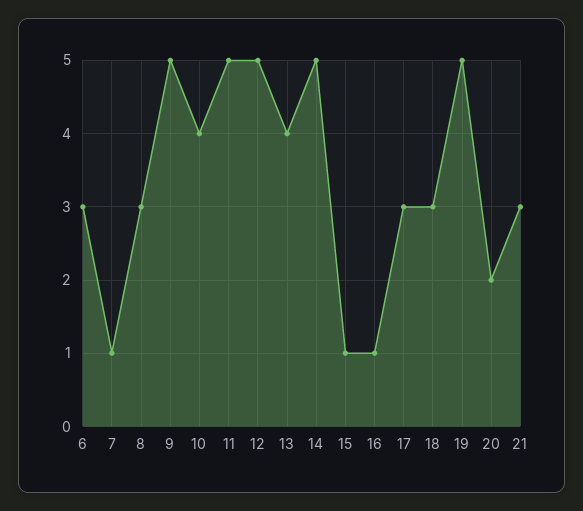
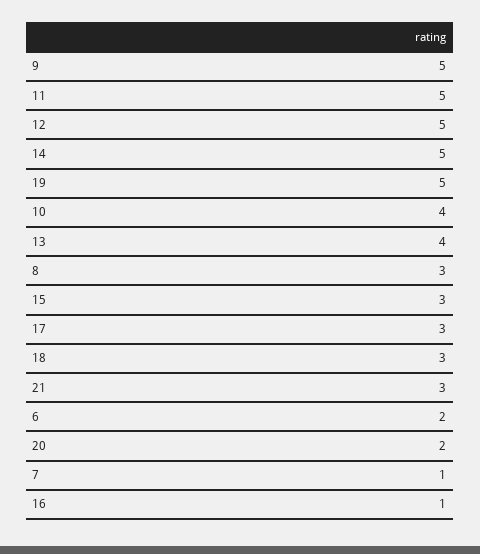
  {
-   "6": 3,
+   "6": 2,
    "7": 1,
    "8": 3,
    "9": 5,
    "10": 4,
    "11": 5,
    "12": 5,
    "13": 4,
    "14": 5,
-   "15": 1,
+   "15": 3,
    "16": 1,
    "17": 3,
    "18": 3,
    "19": 5,
    "20": 2,
    "21": 3
  }

